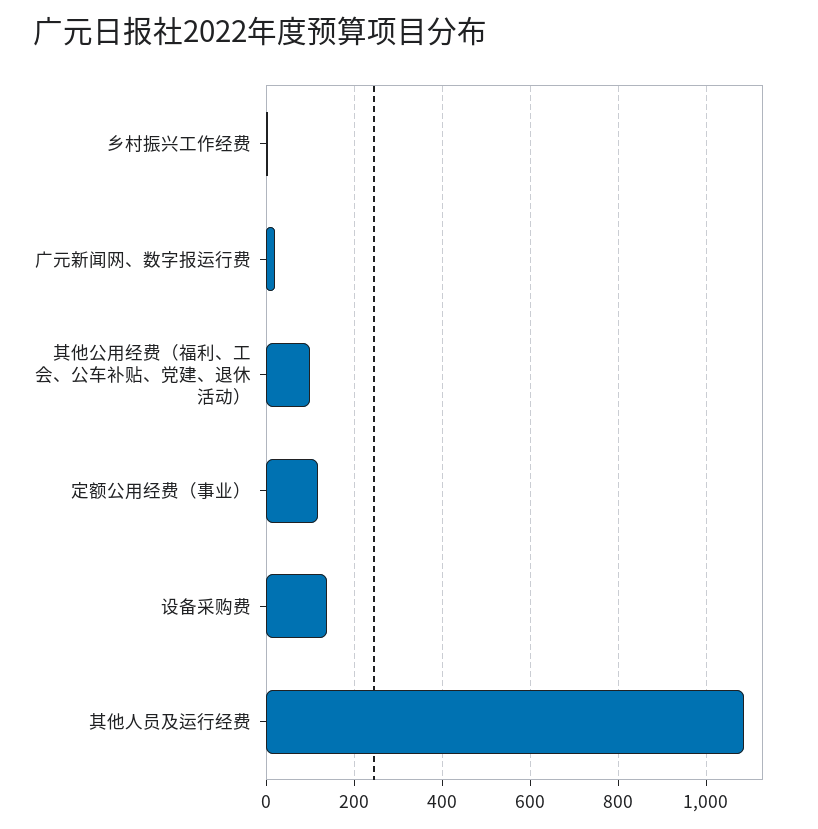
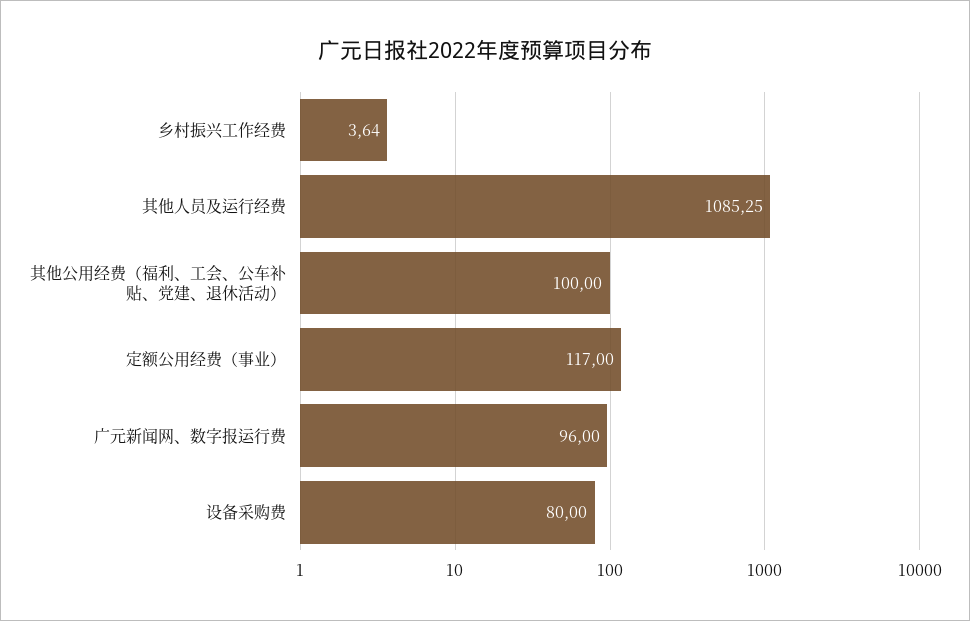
  {
    "乡村振兴工作经费": 3.64,
-   "广元新闻网、数字报运行费": 20,
+   "广元新闻网、数字报运行费": 96,
    "其他公用经费（福利、工会、公车补贴、党建、退休活动）": 100,
    "定额公用经费（事业）": 117,
-   "设备采购费": 140,
+   "设备采购费": 80,
    "其他人员及运行经费": 1085.25
  }

